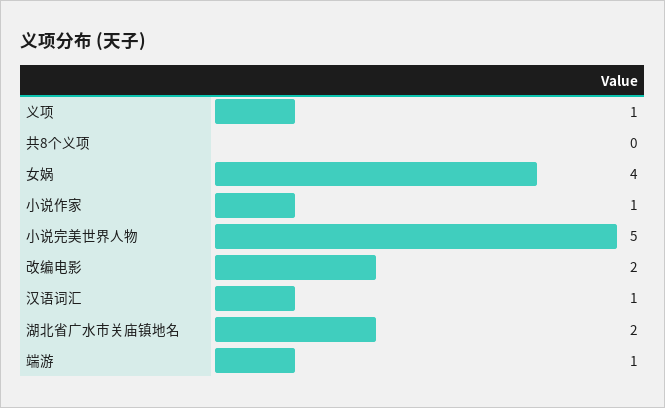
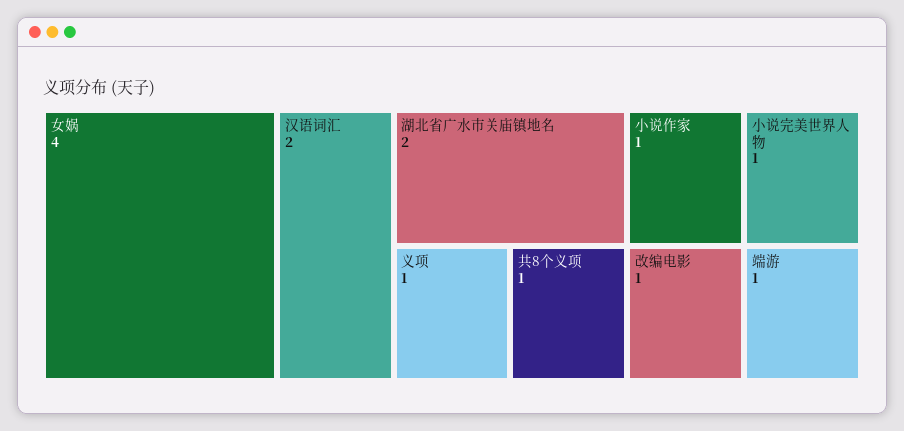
  {
    "义项": 1,
-   "共8个义项": 0,
+   "共8个义项": 1,
    "女娲": 4,
    "小说作家": 1,
-   "小说完美世界人物": 5,
+   "小说完美世界人物": 1,
-   "改编电影": 2,
+   "改编电影": 1,
-   "汉语词汇": 1,
+   "汉语词汇": 2,
    "湖北省广水市关庙镇地名": 2,
    "端游": 1
  }

